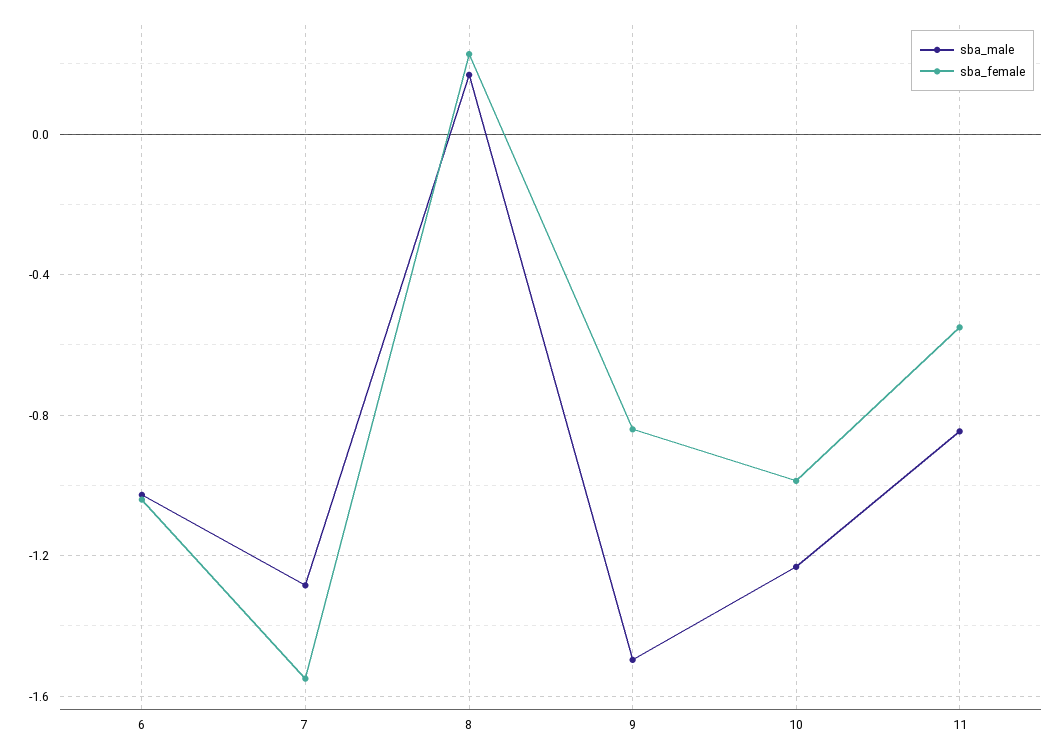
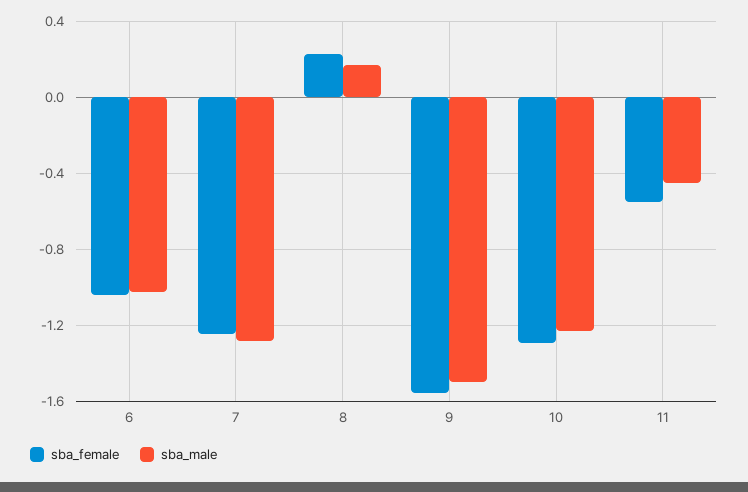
  {
    "sba_male": {
      "6": -1.05,
      "7": -1.3,
      "8": 0.15,
      "9": -1.5,
      "10": -1.25,
-     "11": -0.85
+     "11": -0.45
    },
    "sba_female": {
      "6": -1.05,
-     "7": -1.55,
+     "7": -1.25,
      "8": 0.25,
-     "9": -0.85,
+     "9": -1.55,
-     "10": -1,
+     "10": -1.3,
      "11": -0.55
    }
  }

